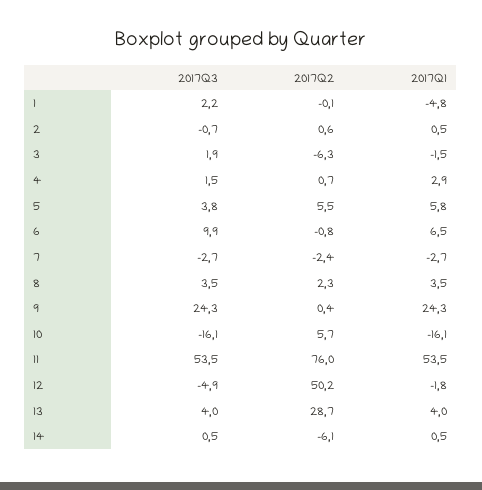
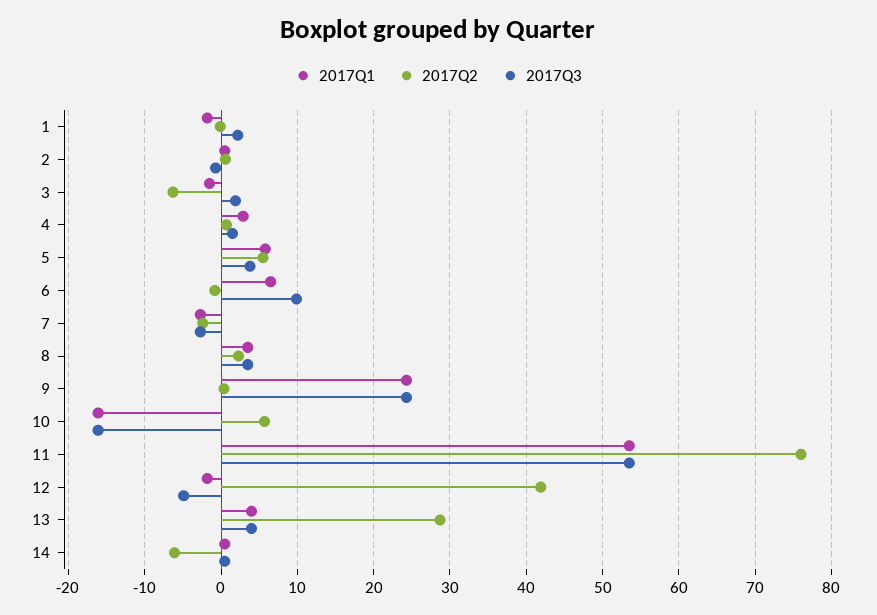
  {
    "2017Q3": {
      "1": 2.2,
      "2": -0.7,
      "3": 1.9,
      "4": 1.5,
      "5": 3.8,
      "6": 9.9,
      "7": -2.7,
      "8": 3.5,
      "9": 24.3,
      "10": -16.1,
      "11": 53.5,
      "12": -4.9,
      "13": 4,
      "14": 0.5
    },
    "2017Q2": {
      "1": -0.1,
      "2": 0.6,
      "3": -6.3,
      "4": 0.7,
      "5": 5.5,
      "6": -0.8,
      "7": -2.4,
      "8": 2.3,
      "9": 0.4,
      "10": 5.7,
      "11": 76,
-     "12": 50.2,
+     "12": 42,
      "13": 28.7,
      "14": -6.1
    },
    "2017Q1": {
-     "1": -4.8,
+     "1": -2,
      "2": 0.5,
      "3": -1.5,
      "4": 2.9,
      "5": 5.8,
      "6": 6.5,
      "7": -2.7,
      "8": 3.5,
      "9": 24.3,
      "10": -16.1,
      "11": 53.5,
      "12": -1.8,
      "13": 4,
      "14": 0.5
    }
  }

